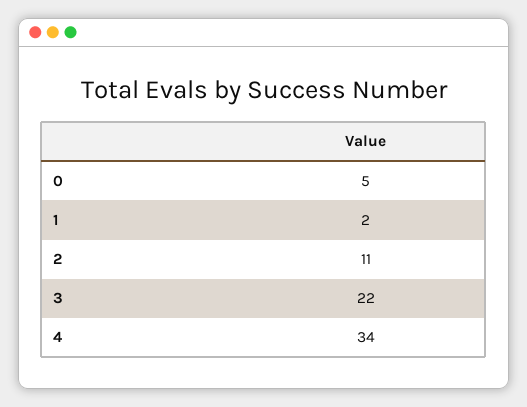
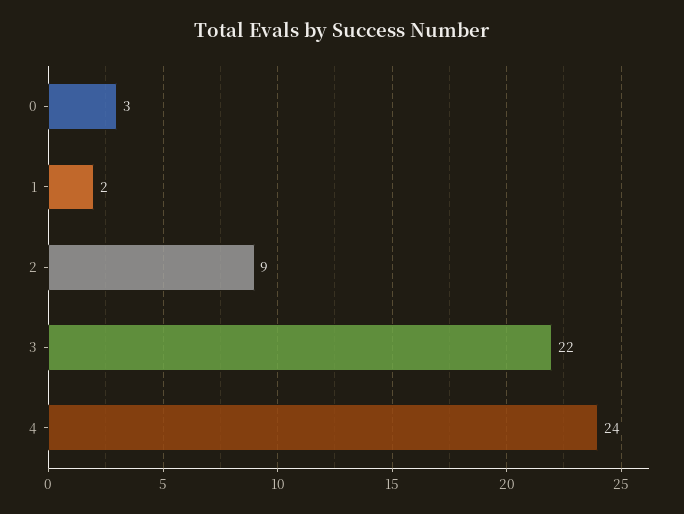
  {
-   "0": 5,
+   "0": 3,
    "1": 2,
-   "2": 11,
+   "2": 9,
    "3": 22,
-   "4": 34
+   "4": 24
  }

